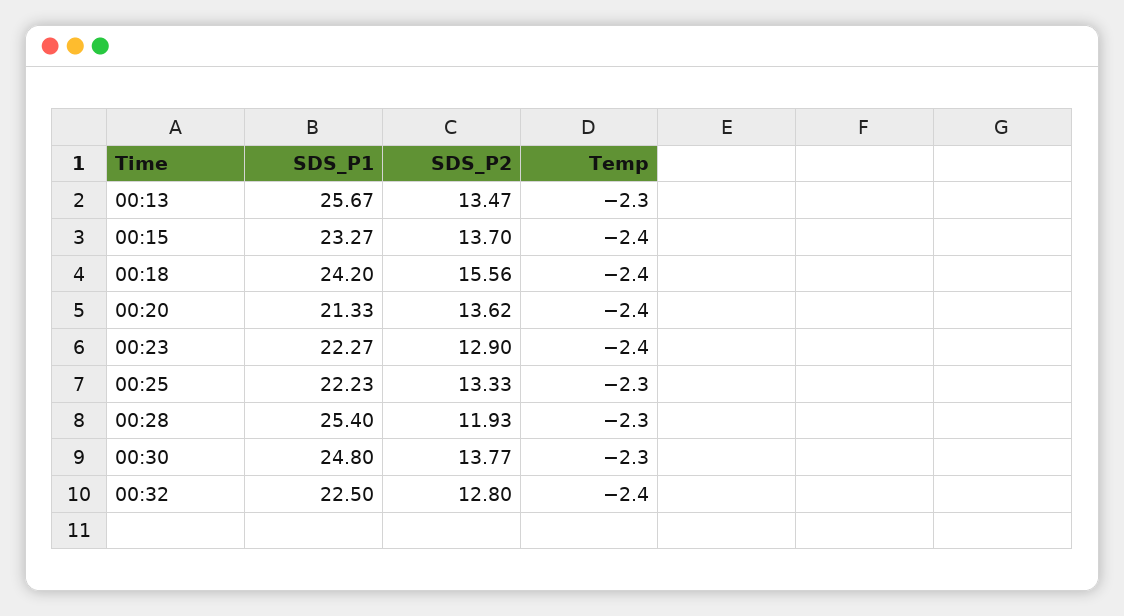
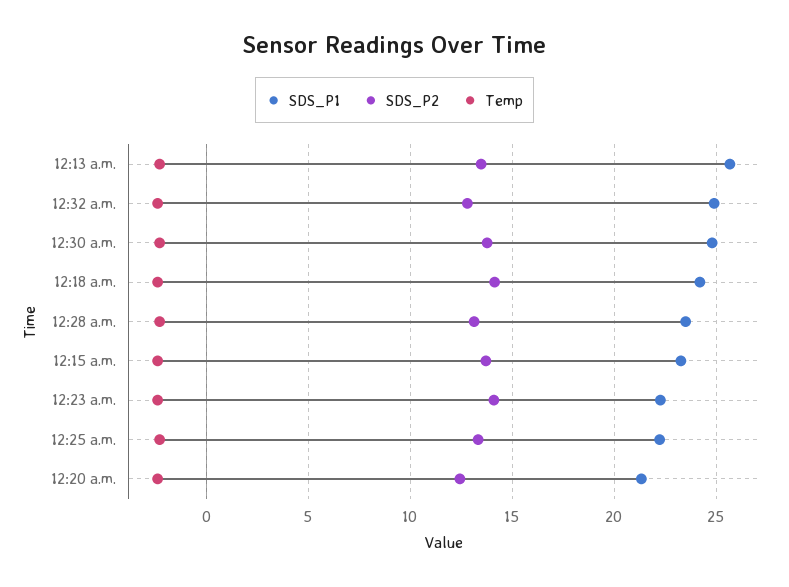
  {
    "SDS_P1": {
      "00:13": 25.67,
      "00:15": 23.27,
      "00:18": 24.2,
      "00:20": 21.33,
      "00:23": 22.27,
      "00:25": 22.23,
-     "00:28": 25.4,
+     "00:28": 23.5,
      "00:30": 24.8,
-     "00:32": 22.5
+     "00:32": 25
    },
    "SDS_P2": {
      "00:13": 13.47,
      "00:15": 13.7,
-     "00:18": 15.56,
+     "00:18": 14,
-     "00:20": 13.62,
+     "00:20": 12.5,
-     "00:23": 12.9,
+     "00:23": 14,
      "00:25": 13.33,
-     "00:28": 11.93,
+     "00:28": 13,
      "00:30": 13.77,
      "00:32": 12.8
    },
    "Temp": {
      "00:13": -2.3,
      "00:15": -2.4,
      "00:18": -2.4,
      "00:20": -2.4,
      "00:23": -2.4,
      "00:25": -2.3,
      "00:28": -2.3,
      "00:30": -2.3,
      "00:32": -2.4
    }
  }

